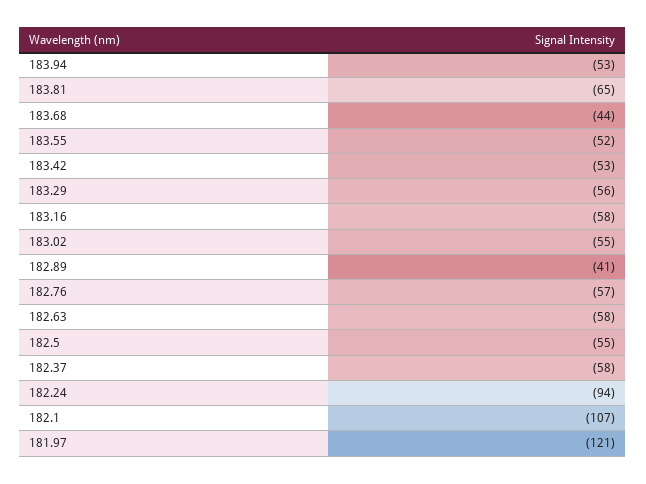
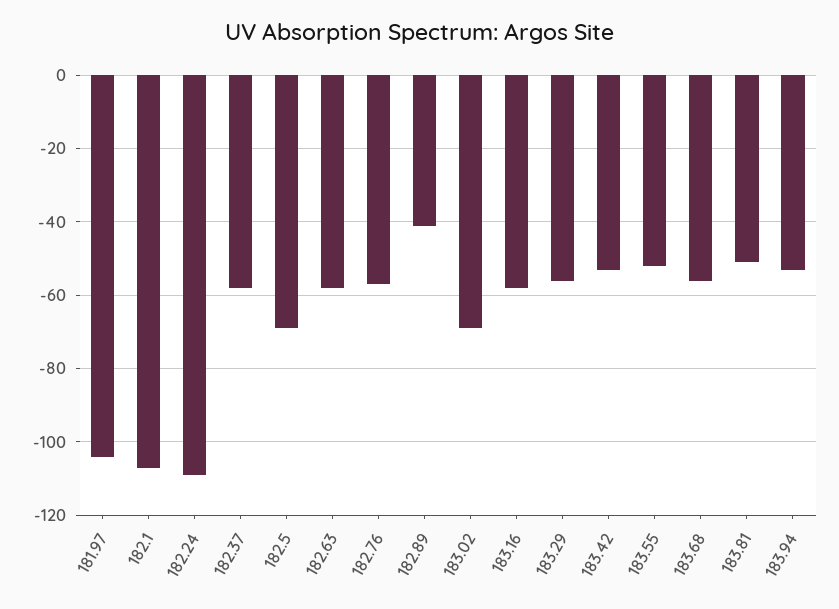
  {
    "183.94": -53,
-   "183.81": -65,
+   "183.81": -50,
-   "183.68": -44,
+   "183.68": -55,
    "183.55": -52,
    "183.42": -53,
    "183.29": -56,
    "183.16": -58,
-   "183.02": -55,
+   "183.02": -70,
    "182.89": -41,
    "182.76": -57,
    "182.63": -58,
-   "182.5": -55,
+   "182.5": -70,
    "182.37": -58,
-   "182.24": -94,
+   "182.24": -110,
    "182.1": -107,
-   "181.97": -121
+   "181.97": -105
  }

